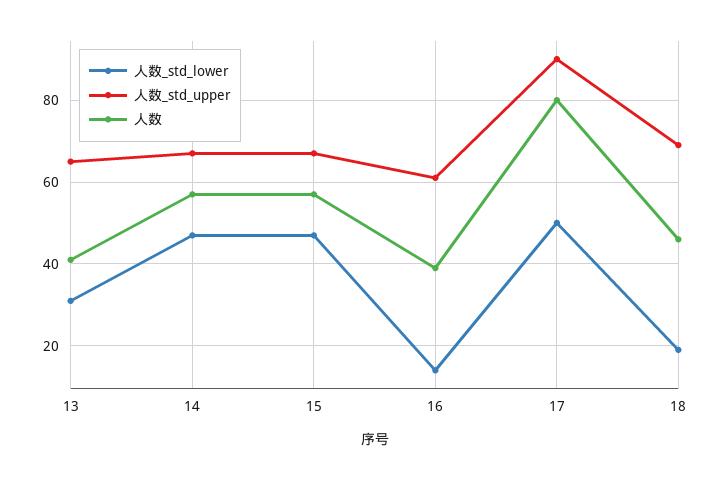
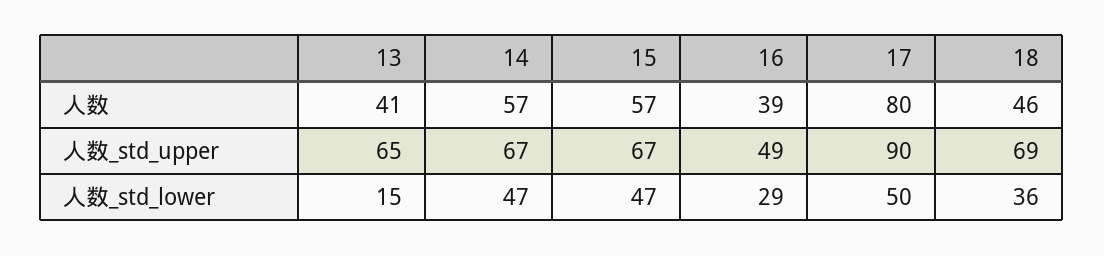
  {
    "人数_std_lower": {
-     "13": 30,
+     "13": 15,
      "14": 47,
      "15": 47,
-     "16": 15,
+     "16": 29,
      "17": 50,
-     "18": 20
+     "18": 36
    },
    "人数_std_upper": {
      "13": 65,
      "14": 67,
      "15": 67,
-     "16": 60,
+     "16": 49,
      "17": 90,
      "18": 69
    },
    "人数": {
      "13": 41,
      "14": 57,
      "15": 57,
      "16": 39,
      "17": 80,
      "18": 46
    }
  }

